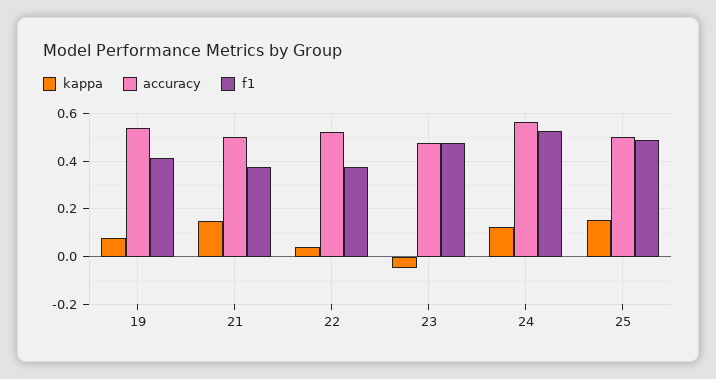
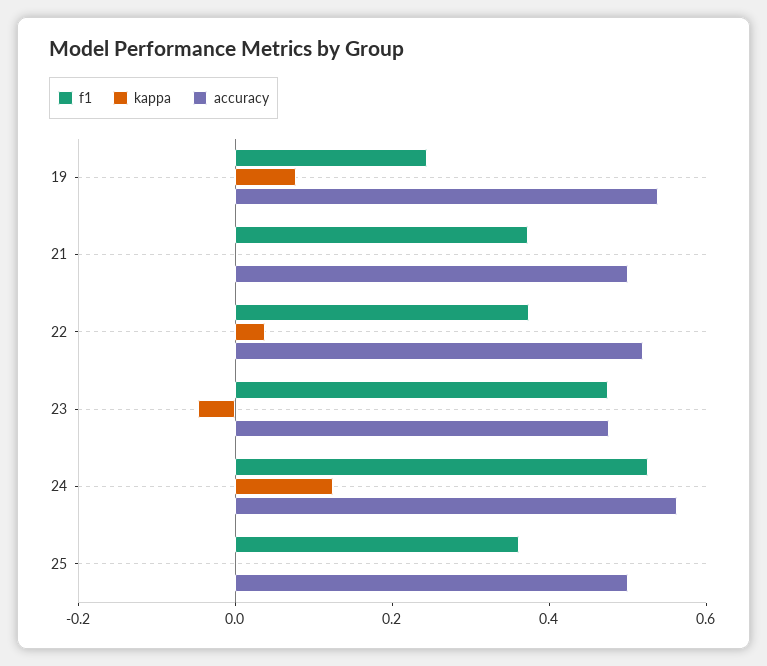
  {
    "kappa": {
      "19": 0.1,
-     "21": 0.15,
+     "21": 0,
      "22": 0.05,
      "23": -0.05,
      "24": 0.15,
-     "25": 0.15
+     "25": 0
    },
    "accuracy": {
      "19": 0.55,
      "21": 0.5,
      "22": 0.5,
      "23": 0.5,
      "24": 0.55,
      "25": 0.5
    },
    "f1": {
-     "19": 0.4,
+     "19": 0.25,
      "21": 0.35,
      "22": 0.35,
      "23": 0.5,
      "24": 0.55,
-     "25": 0.5
+     "25": 0.35
    }
  }

